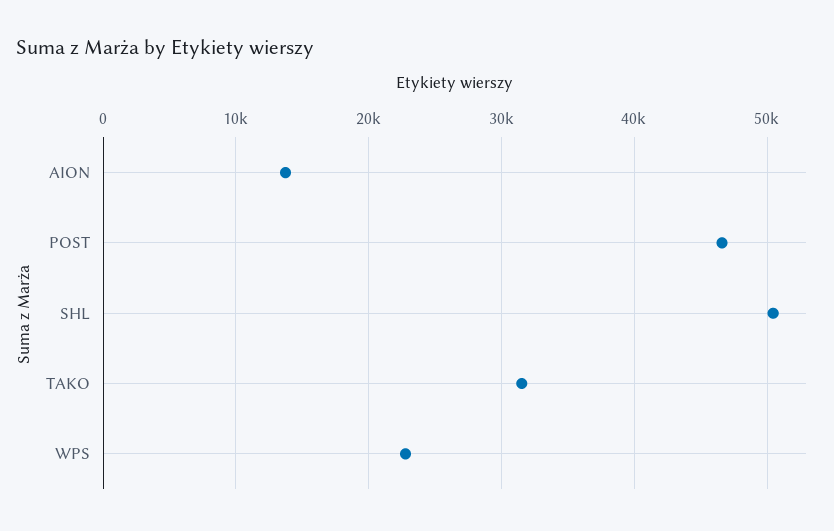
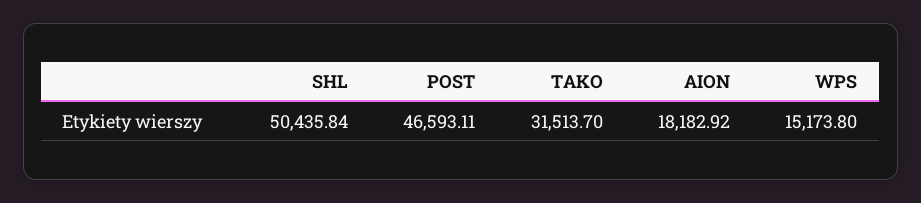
  {
-   "AION": 14000,
+   "AION": 18182.92,
    "POST": 46593.11,
    "SHL": 50435.84,
    "TAKO": 31513.7,
-   "WPS": 23000
+   "WPS": 15173.8
  }

